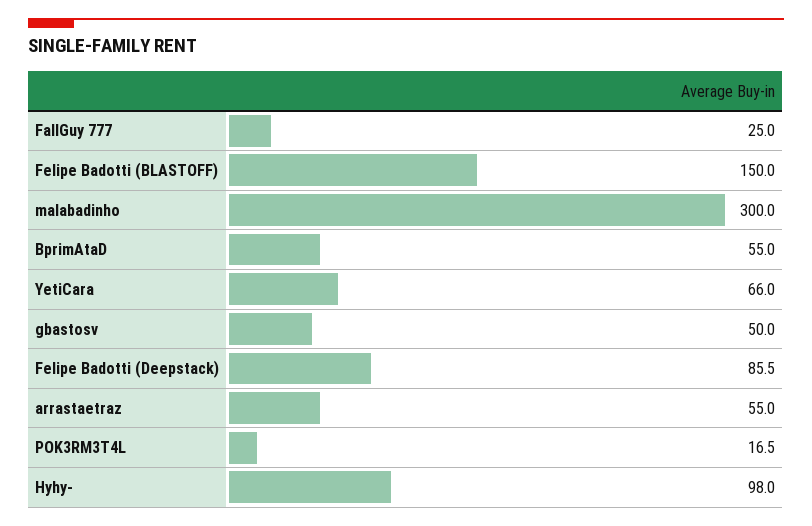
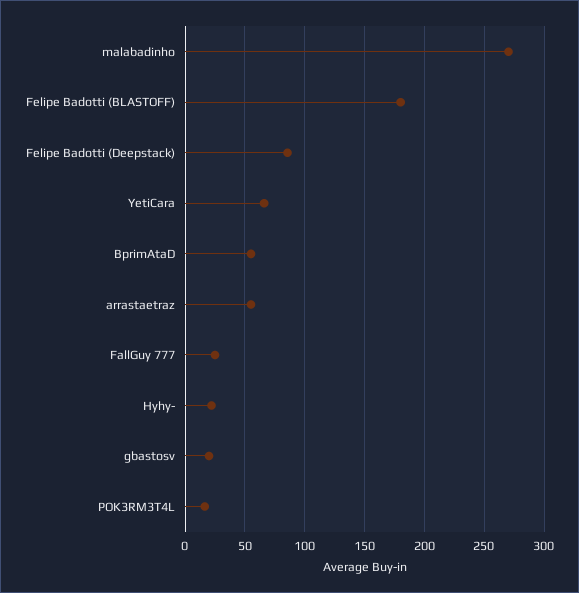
  {
    "FallGuy 777": 25,
-   "Felipe Badotti (BLASTOFF)": 150,
+   "Felipe Badotti (BLASTOFF)": 180,
-   "malabadinho": 300,
+   "malabadinho": 270,
    "BprimAtaD": 55,
    "YetiCara": 66,
-   "gbastosv": 50,
+   "gbastosv": 20,
    "Felipe Badotti (Deepstack)": 85.5,
    "arrastaetraz": 55,
    "POK3RM3T4L": 16.5,
-   "Hyhy-": 98
+   "Hyhy-": 20
  }

